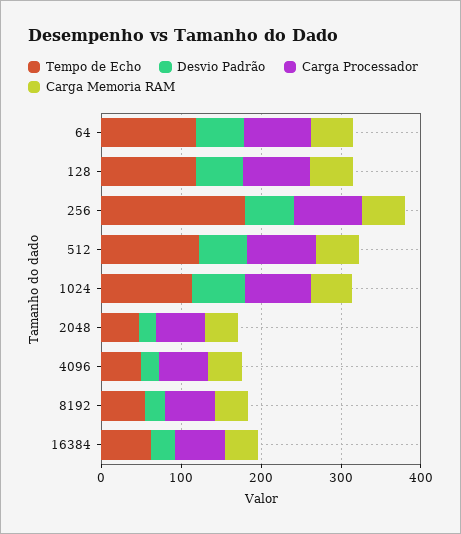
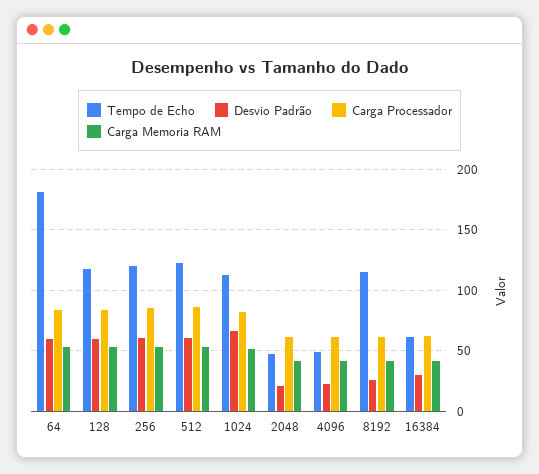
  {
    "Tempo de Echo": {
-     "64": 120,
+     "64": 180,
      "128": 120,
-     "256": 180,
+     "256": 120,
      "512": 120,
      "1024": 115,
      "2048": 45,
      "4096": 50,
-     "8192": 60,
+     "8192": 115,
      "16384": 60
    },
    "Desvio Padrão": {
      "64": 60,
      "128": 60,
      "256": 60,
      "512": 60,
      "1024": 65,
      "2048": 20,
      "4096": 25,
      "8192": 25,
      "16384": 30
    },
    "Carga Processador": {
      "64": 85,
      "128": 85,
      "256": 85,
      "512": 85,
      "1024": 80,
      "2048": 60,
      "4096": 60,
      "8192": 60,
      "16384": 65
    },
    "Carga Memoria RAM": {
      "64": 55,
      "128": 55,
      "256": 55,
      "512": 55,
      "1024": 50,
      "2048": 40,
      "4096": 40,
      "8192": 40,
      "16384": 40
    }
  }

